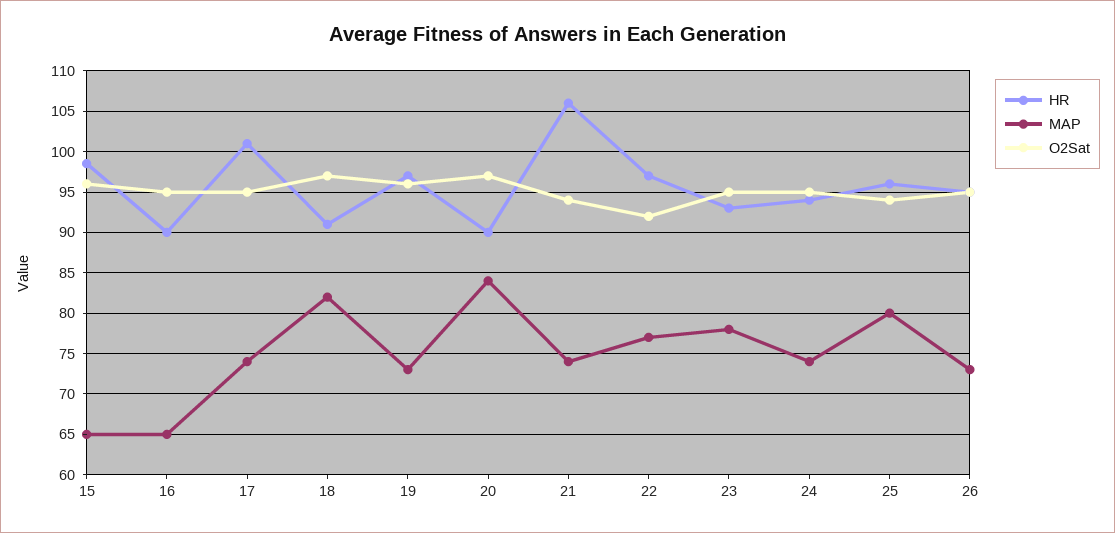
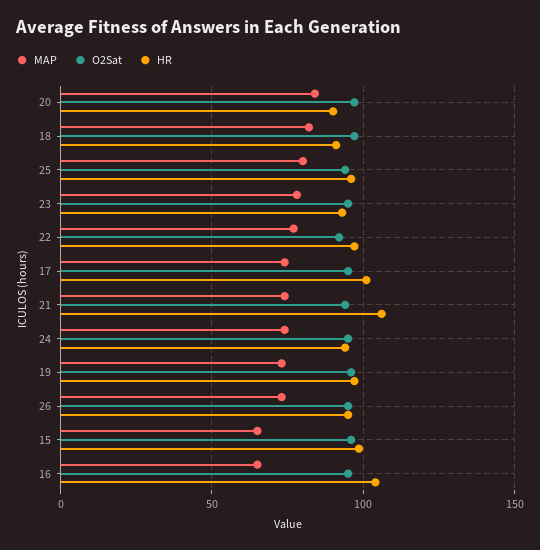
  {
    "HR": {
      "15": 99,
-     "16": 90,
+     "16": 105,
      "17": 101,
      "18": 91,
      "19": 97,
      "20": 90,
      "21": 106,
      "22": 97,
      "23": 93,
      "24": 94,
      "25": 96,
      "26": 95
    },
    "MAP": {
      "15": 65,
      "16": 65,
      "17": 74,
      "18": 82,
      "19": 73,
      "20": 84,
      "21": 74,
      "22": 77,
      "23": 78,
      "24": 74,
      "25": 80,
      "26": 73
    },
    "O2Sat": {
      "15": 96,
      "16": 95,
      "17": 95,
      "18": 97,
      "19": 96,
      "20": 97,
      "21": 94,
      "22": 92,
      "23": 95,
      "24": 95,
      "25": 94,
      "26": 95
    }
  }

